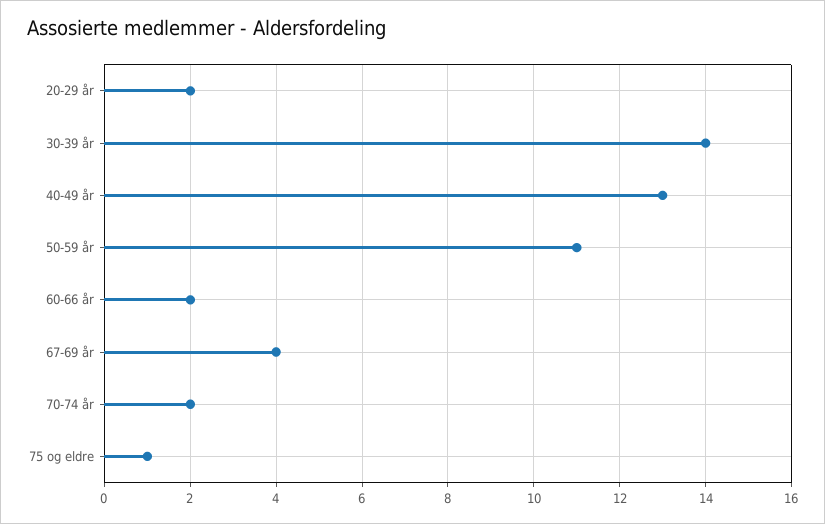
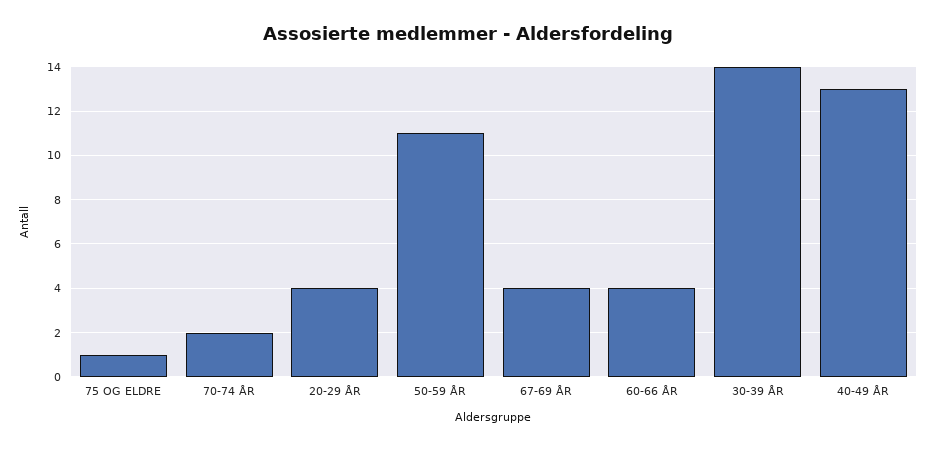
  {
-   "20-29 år": 2,
+   "20-29 år": 4,
    "30-39 år": 14,
    "40-49 år": 13,
    "50-59 år": 11,
-   "60-66 år": 2,
+   "60-66 år": 4,
    "67-69 år": 4,
    "70-74 år": 2,
    "75 og eldre": 1
  }

